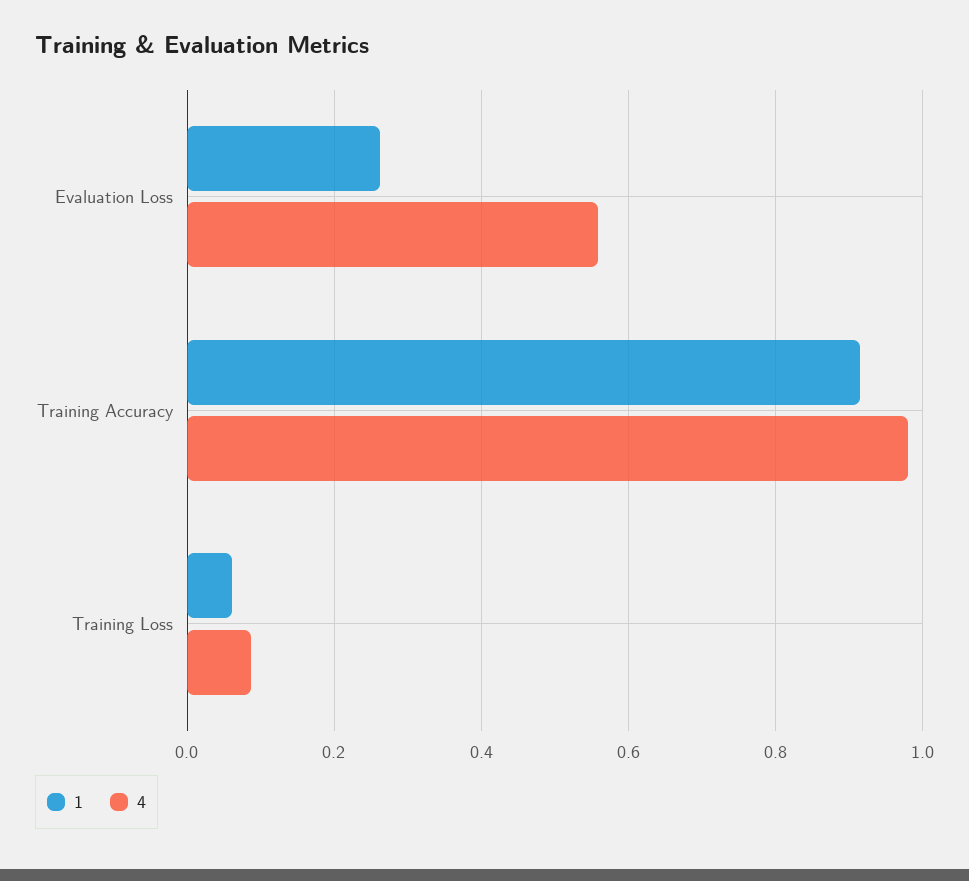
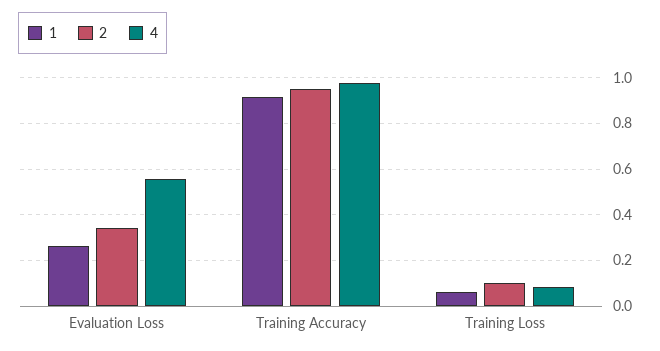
  {
    "1": {
      "Evaluation Loss": 0.26,
      "Training Accuracy": 0.92,
      "Training Loss": 0.06
    },
    "4": {
      "Evaluation Loss": 0.56,
      "Training Accuracy": 0.98,
      "Training Loss": 0.08
-   }
+   },
+   "2": {
+     "Evaluation Loss": 0.35,
+     "Training Accuracy": 0.95,
+     "Training Loss": 0.1
+   }
  }

